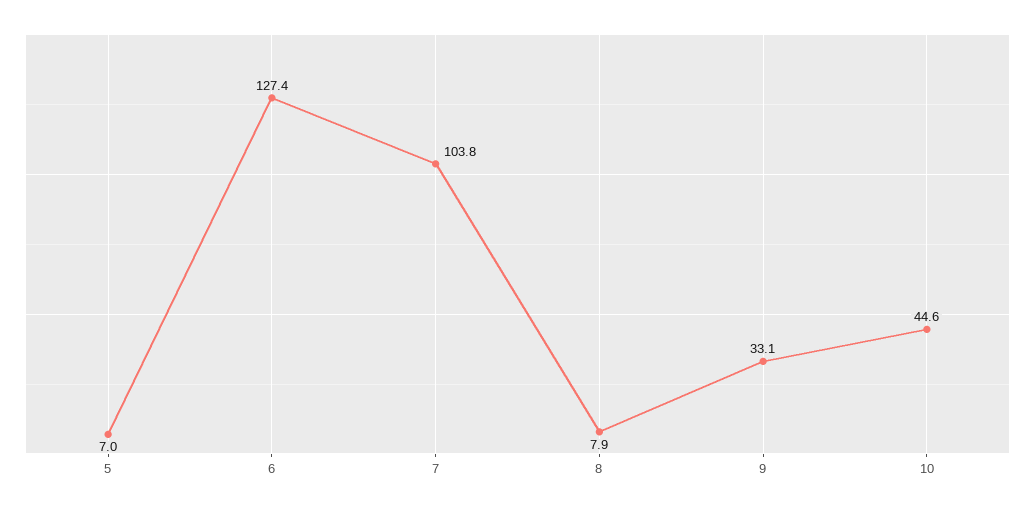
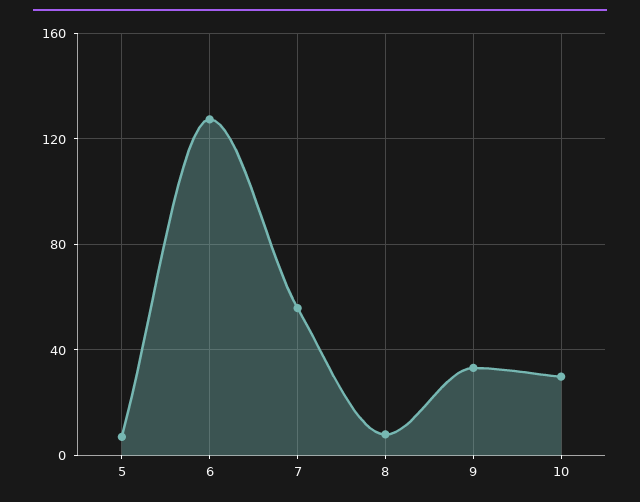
  {
    "5": 7,
    "6": 127.4,
-   "7": 103.8,
+   "7": 55,
    "8": 7.9,
    "9": 33.1,
-   "10": 44.6
+   "10": 30
  }

